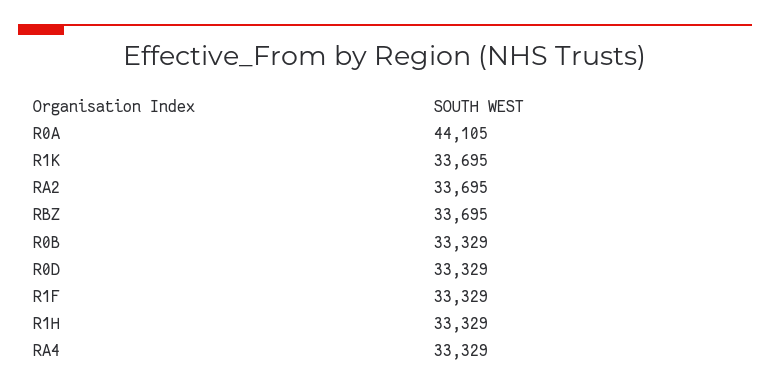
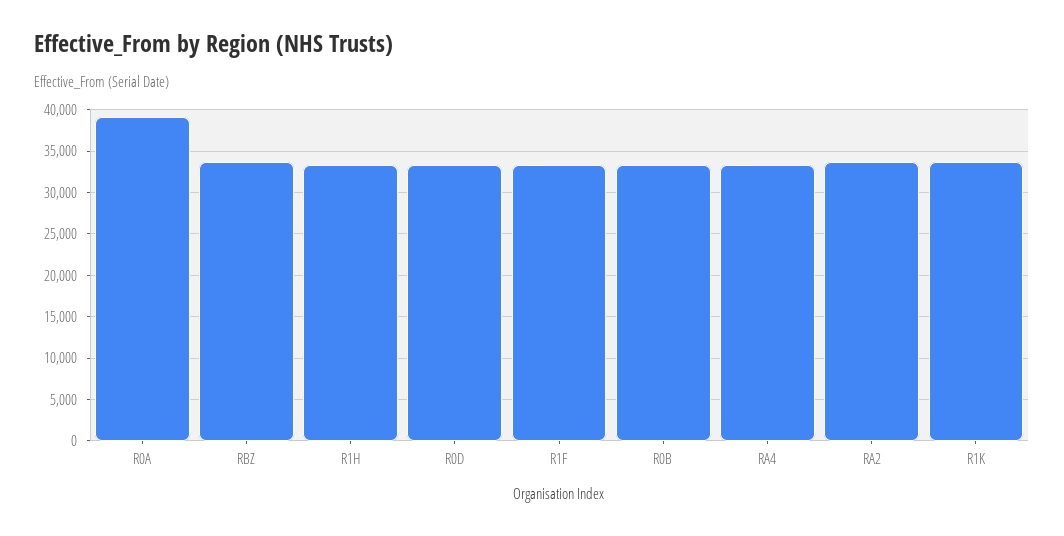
  {
-   "R0A": 44105,
+   "R0A": 39000,
    "R1K": 33695,
    "RA2": 33695,
    "RBZ": 33695,
    "R0B": 33329,
    "R0D": 33329,
    "R1F": 33329,
    "R1H": 33329,
    "RA4": 33329
  }

